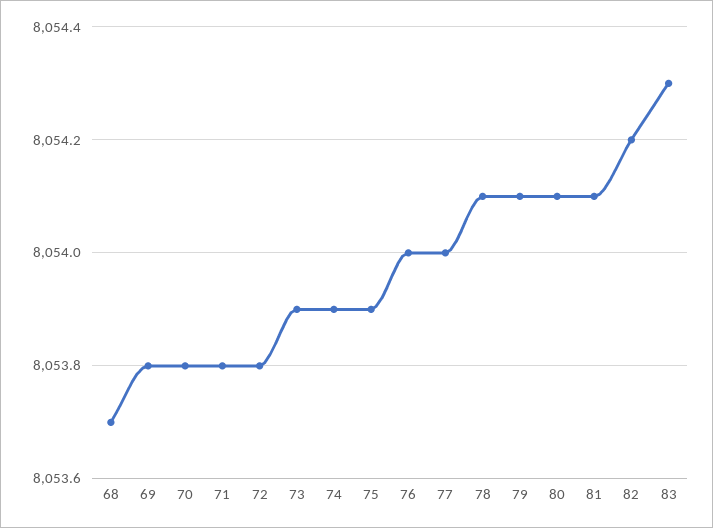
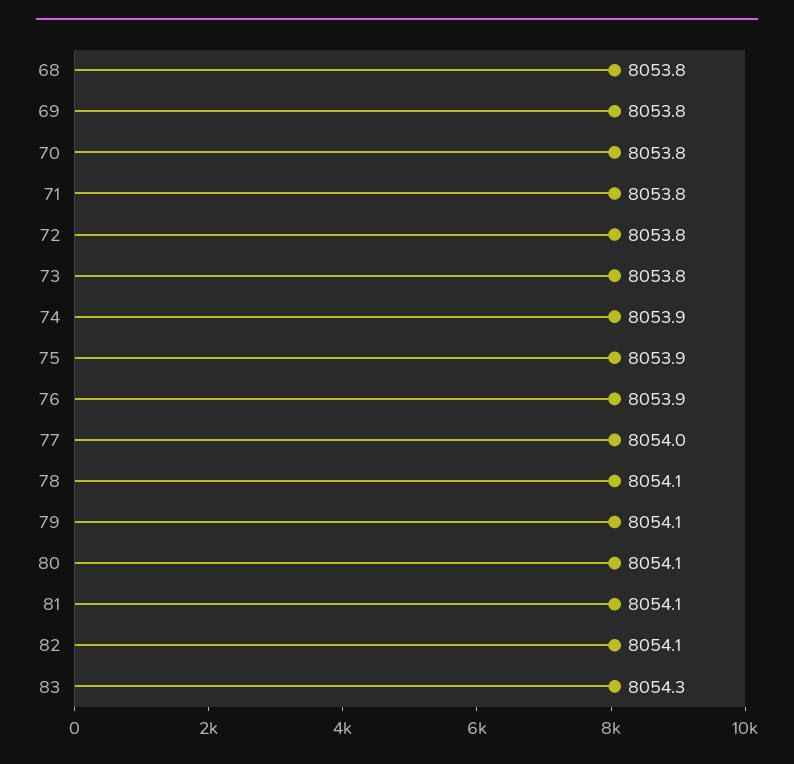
  {
-   "68": 8053.7,
+   "68": 8053.8,
    "69": 8053.8,
    "70": 8053.8,
    "71": 8053.8,
    "72": 8053.8,
-   "73": 8053.9,
+   "73": 8053.8,
    "74": 8053.9,
    "75": 8053.9,
-   "76": 8054,
+   "76": 8053.9,
    "77": 8054,
    "78": 8054.1,
    "79": 8054.1,
    "80": 8054.1,
    "81": 8054.1,
-   "82": 8054.2,
+   "82": 8054.1,
    "83": 8054.3
  }

